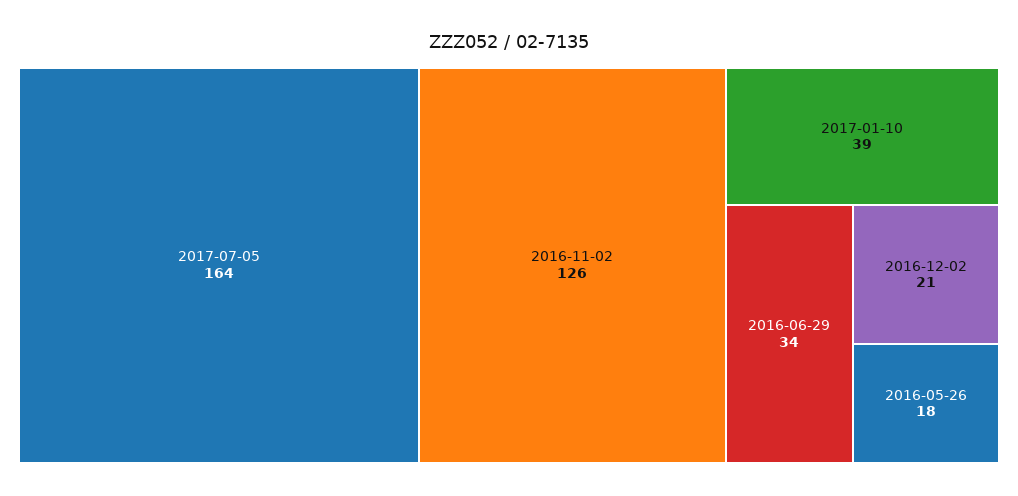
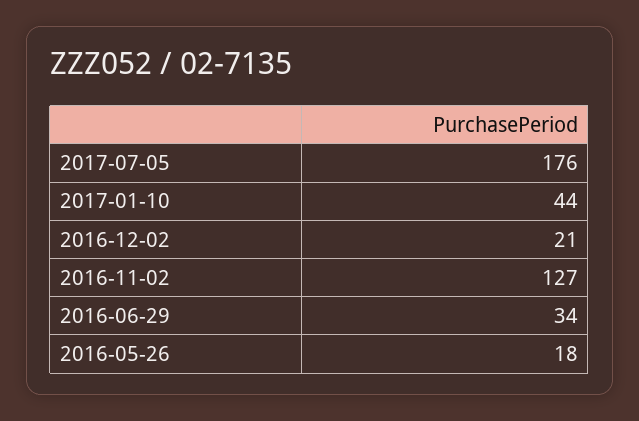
  {
-   "2017-07-05": 164,
+   "2017-07-05": 176,
-   "2016-11-02": 126,
+   "2016-11-02": 127,
-   "2017-01-10": 39,
+   "2017-01-10": 44,
    "2016-06-29": 34,
    "2016-12-02": 21,
    "2016-05-26": 18
  }

